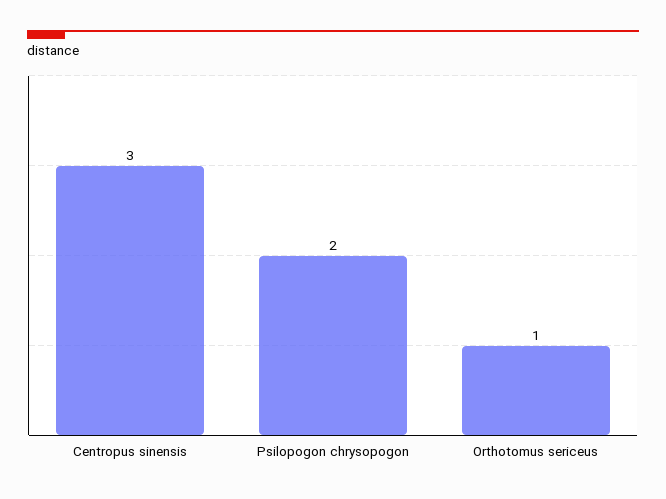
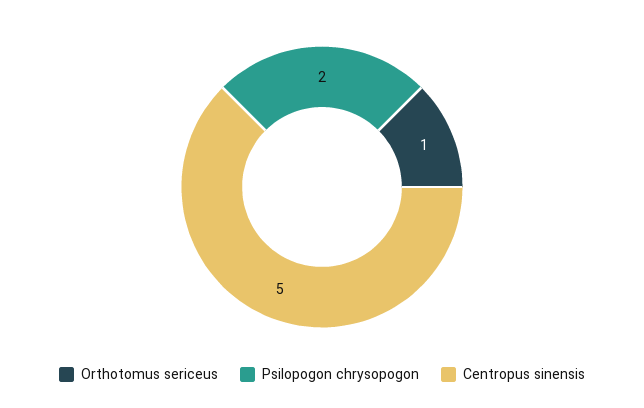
  {
-   "Centropus sinensis": 3,
+   "Centropus sinensis": 5,
    "Psilopogon chrysopogon": 2,
    "Orthotomus sericeus": 1
  }

